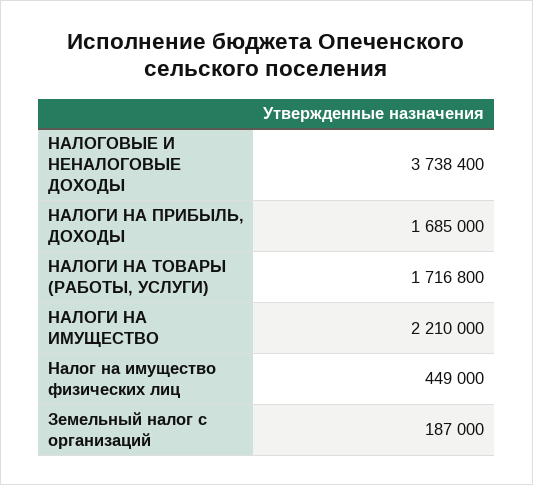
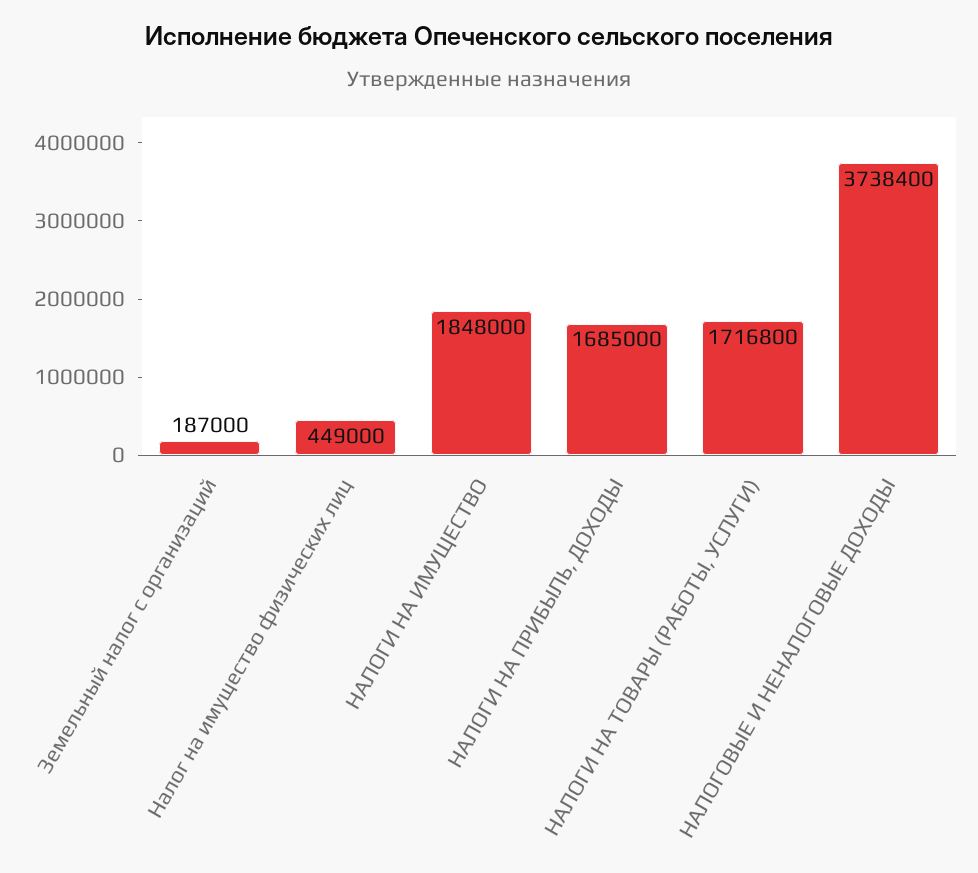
  {
    "НАЛОГОВЫЕ И НЕНАЛОГОВЫЕ ДОХОДЫ": 3738400,
    "НАЛОГИ НА ПРИБЫЛЬ, ДОХОДЫ": 1685000,
    "НАЛОГИ НА ТОВАРЫ (РАБОТЫ, УСЛУГИ)": 1716800,
-   "НАЛОГИ НА ИМУЩЕСТВО": 2210000,
+   "НАЛОГИ НА ИМУЩЕСТВО": 1848000,
    "Налог на имущество физических лиц": 449000,
    "Земельный налог с организаций": 187000
  }

